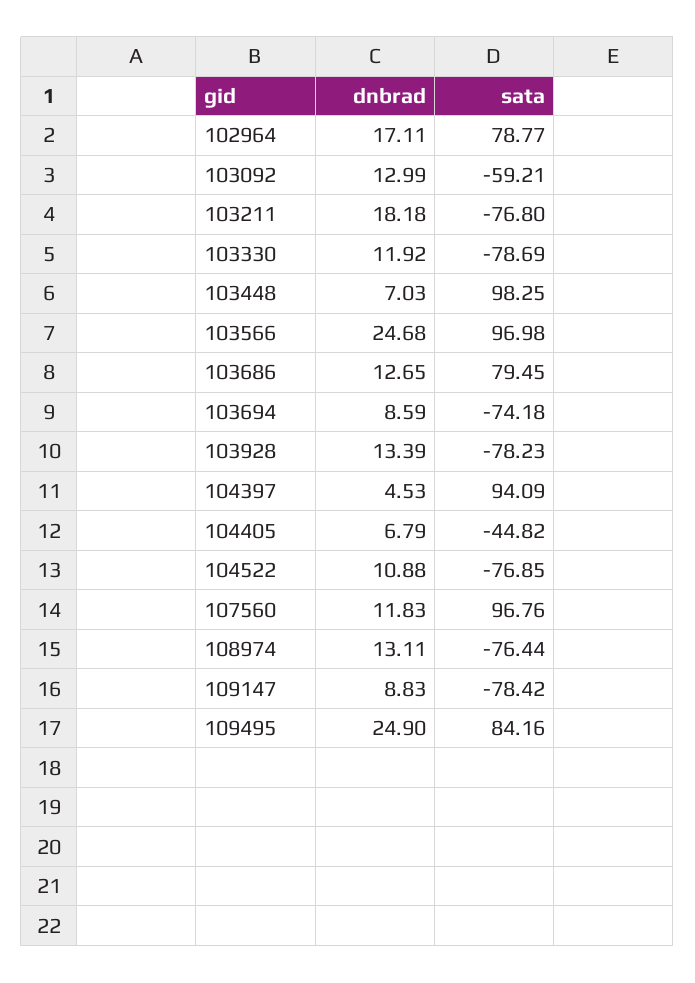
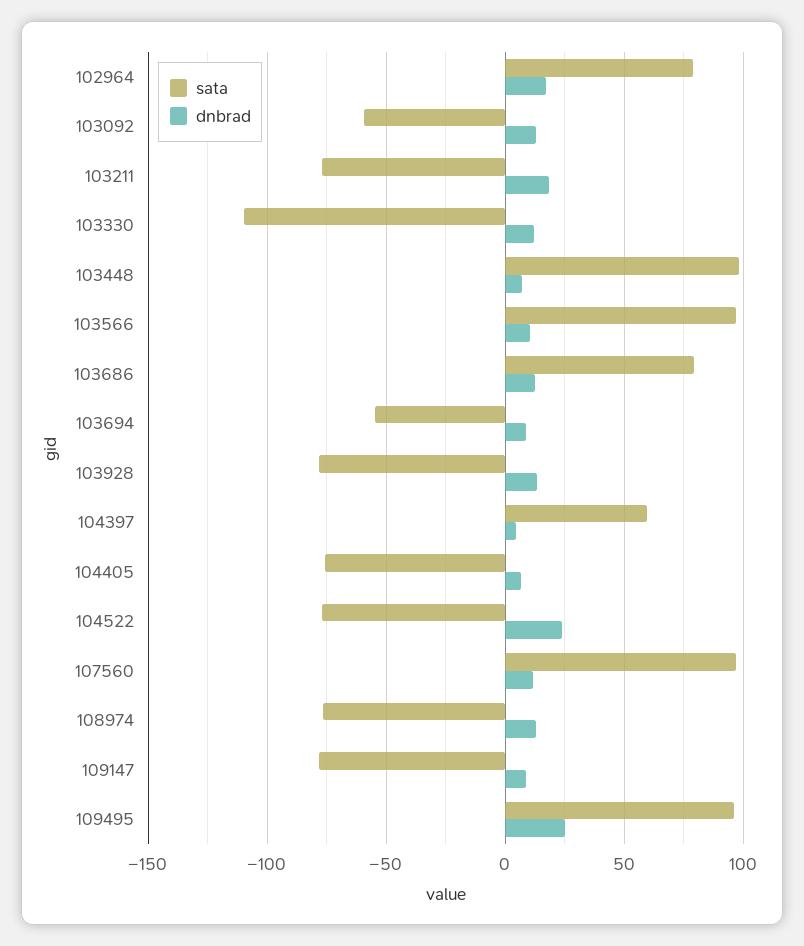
  {
    "dnbrad": {
      "102964": 17.11,
      "103092": 12.99,
      "103211": 18.18,
      "103330": 11.92,
      "103448": 7.03,
-     "103566": 24.68,
+     "103566": 10,
      "103686": 12.65,
      "103694": 8.59,
      "103928": 13.39,
      "104397": 4.53,
      "104405": 6.79,
-     "104522": 10.88,
+     "104522": 25,
      "107560": 11.83,
      "108974": 13.11,
      "109147": 8.83,
      "109495": 24.9
    },
    "sata": {
      "102964": 78.77,
      "103092": -59.21,
      "103211": -76.8,
-     "103330": -78.69,
+     "103330": -110,
      "103448": 98.25,
      "103566": 96.98,
      "103686": 79.45,
-     "103694": -74.18,
+     "103694": -55,
      "103928": -78.23,
-     "104397": 94.09,
+     "104397": 60,
-     "104405": -44.82,
+     "104405": -75,
      "104522": -76.85,
      "107560": 96.76,
      "108974": -76.44,
      "109147": -78.42,
-     "109495": 84.16
+     "109495": 95
    }
  }

